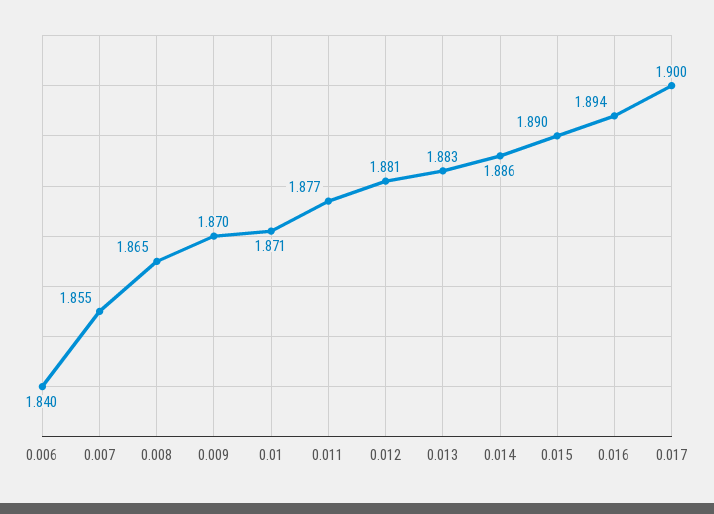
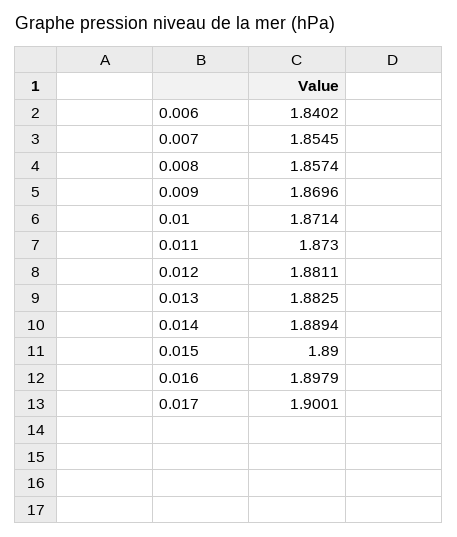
  {
    "0.006": 1.8402,
    "0.007": 1.8545,
-   "0.008": 1.865,
+   "0.008": 1.8574,
    "0.009": 1.8696,
    "0.01": 1.8714,
-   "0.011": 1.877,
+   "0.011": 1.873,
    "0.012": 1.8811,
    "0.013": 1.8825,
-   "0.014": 1.886,
+   "0.014": 1.8894,
    "0.015": 1.89,
-   "0.016": 1.894,
+   "0.016": 1.8979,
    "0.017": 1.9001
  }

